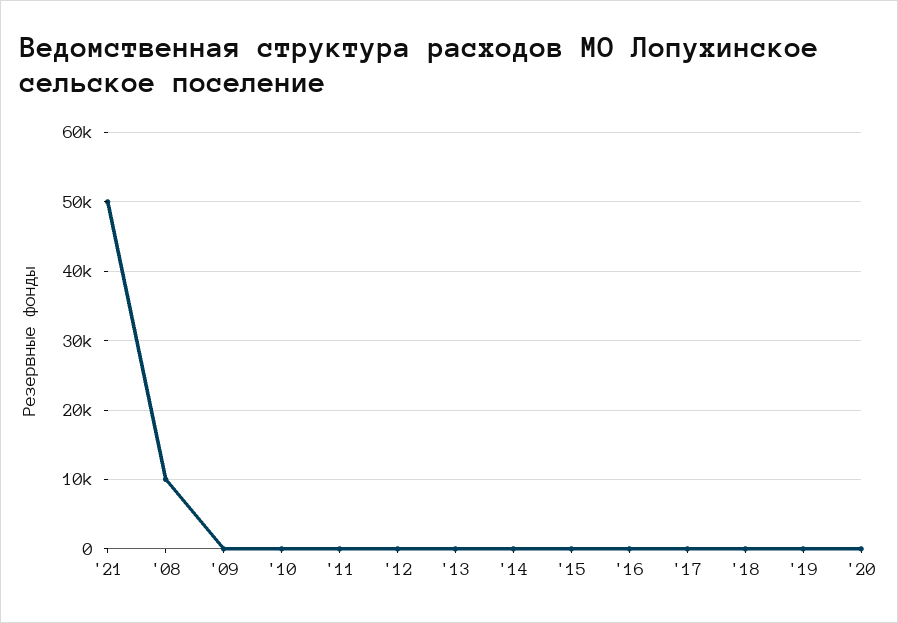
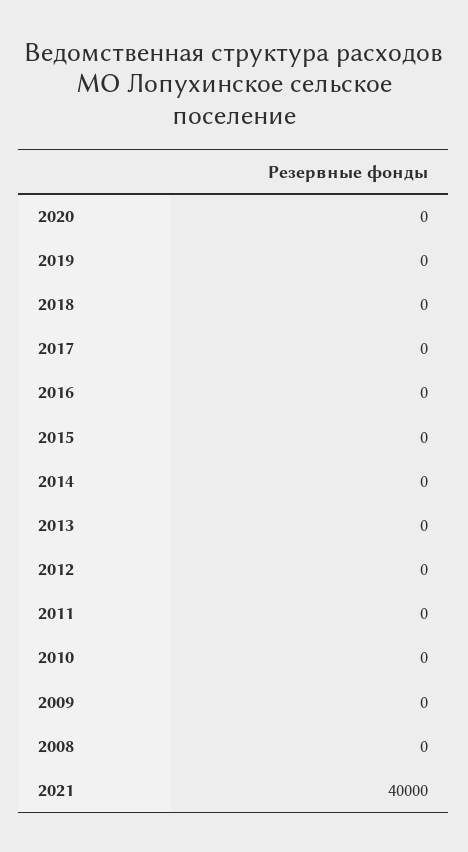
  {
-   "'21": 50000,
+   "'21": 40000,
-   "'08": 10000,
+   "'08": 0,
    "'09": 0,
    "'10": 0,
    "'11": 0,
    "'12": 0,
    "'13": 0,
    "'14": 0,
    "'15": 0,
    "'16": 0,
    "'17": 0,
    "'18": 0,
    "'19": 0,
    "'20": 0
  }

